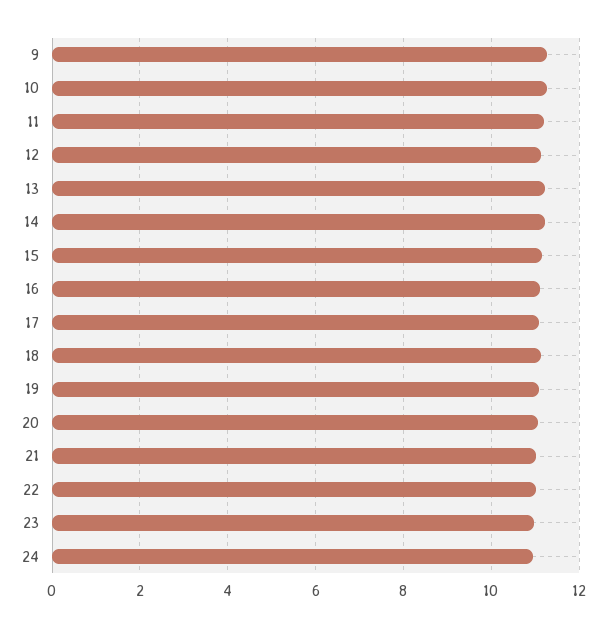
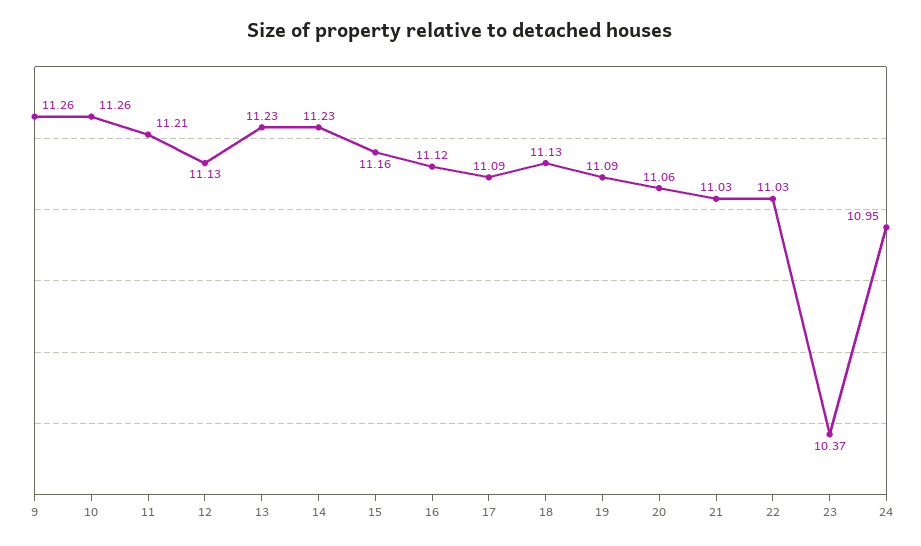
  {
    "9": 11.26,
    "10": 11.26,
    "11": 11.21,
    "12": 11.13,
    "13": 11.23,
    "14": 11.23,
    "15": 11.16,
    "16": 11.12,
    "17": 11.09,
    "18": 11.13,
    "19": 11.09,
    "20": 11.06,
    "21": 11.03,
    "22": 11.03,
-   "23": 11,
+   "23": 10.37,
    "24": 10.95
  }

